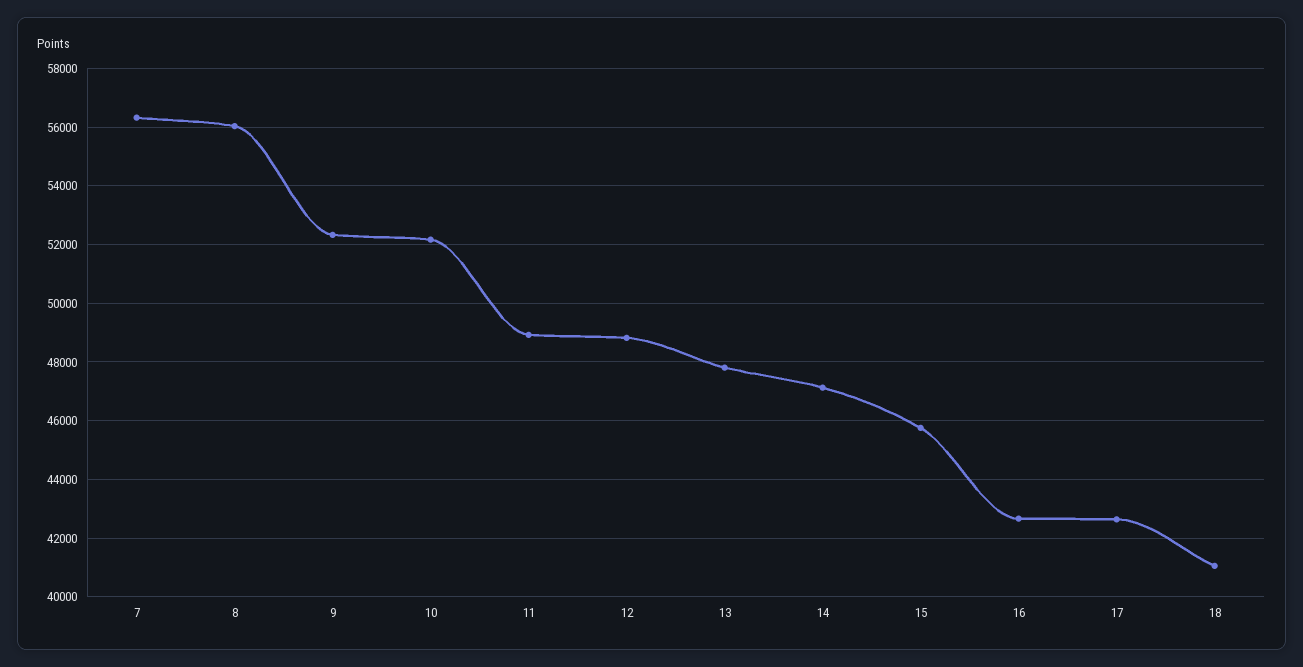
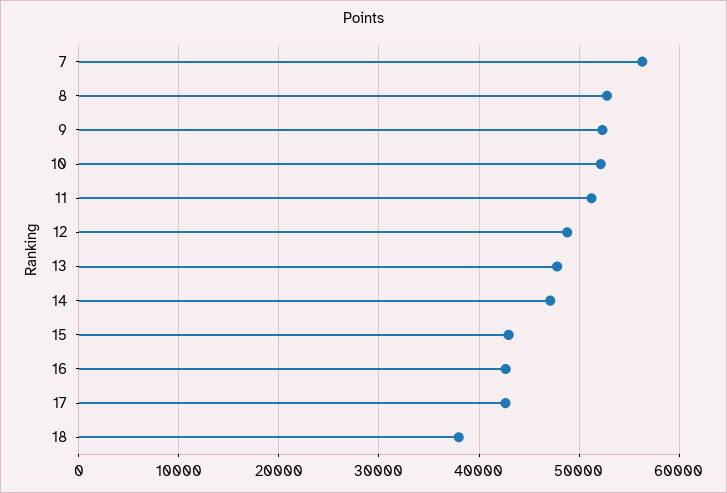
  {
    "7": 56250,
-   "8": 56000,
+   "8": 53000,
    "9": 52250,
    "10": 52250,
-   "11": 49000,
+   "11": 51000,
    "12": 48750,
    "13": 47750,
    "14": 47250,
-   "15": 45750,
+   "15": 43000,
    "16": 42750,
    "17": 42750,
-   "18": 41000
+   "18": 38000
  }

